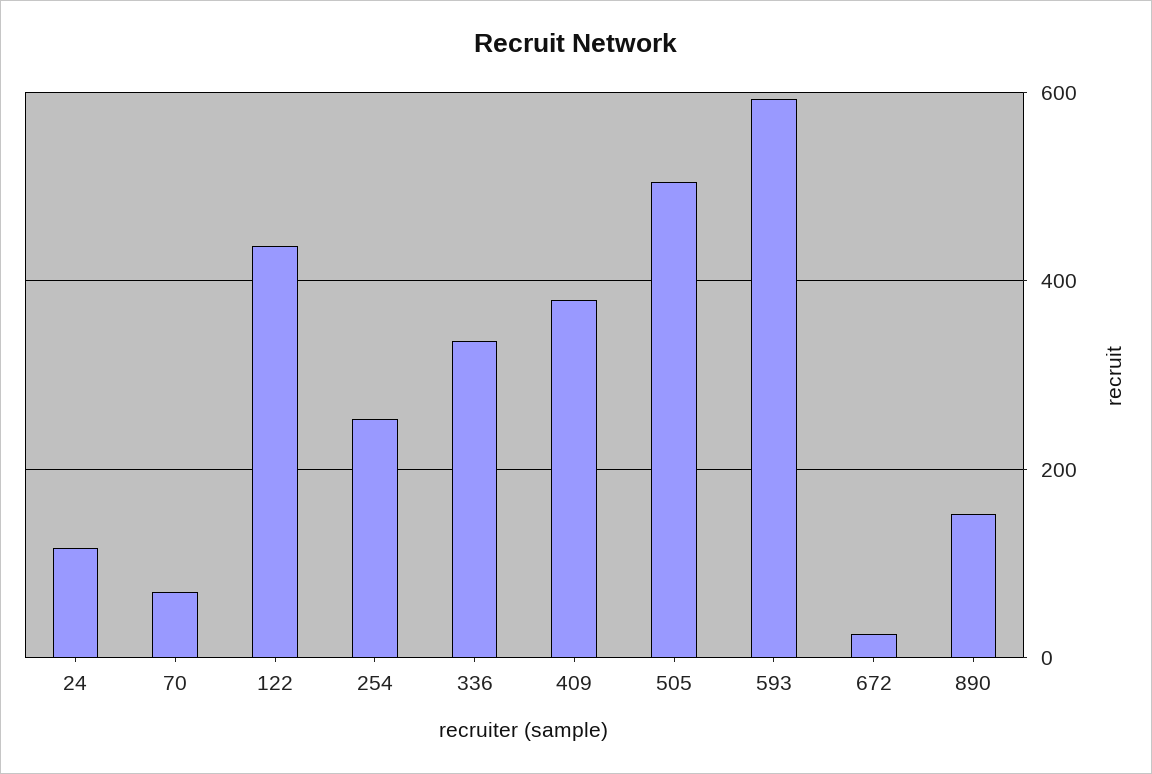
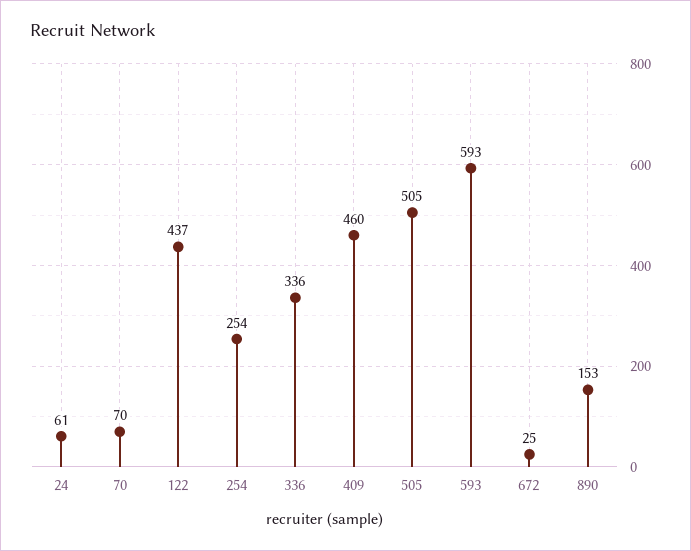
  {
-   "24": 120,
+   "24": 61,
    "70": 70,
    "122": 437,
    "254": 254,
    "336": 336,
-   "409": 380,
+   "409": 460,
    "505": 505,
    "593": 593,
    "672": 25,
    "890": 153
  }

